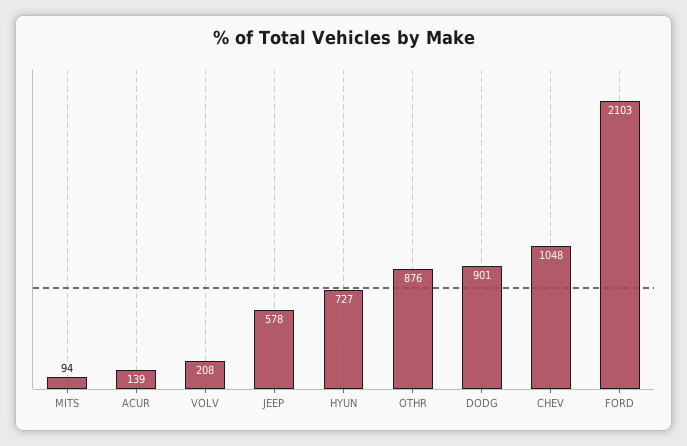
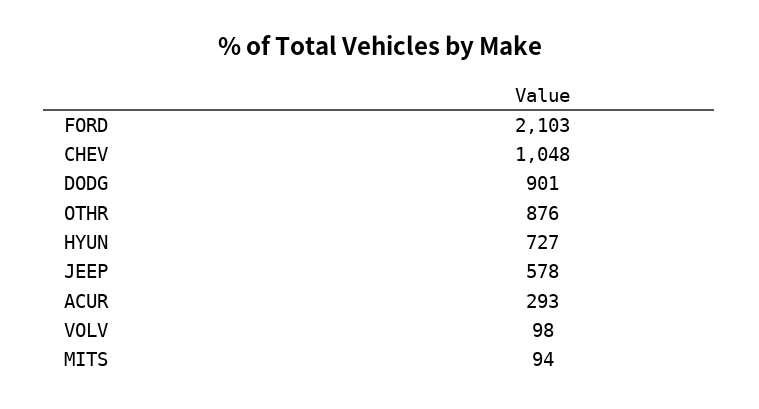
  {
    "MITS": 94,
-   "ACUR": 139,
+   "ACUR": 293,
-   "VOLV": 208,
+   "VOLV": 98,
    "JEEP": 578,
    "HYUN": 727,
    "OTHR": 876,
    "DODG": 901,
    "CHEV": 1048,
    "FORD": 2103
  }

